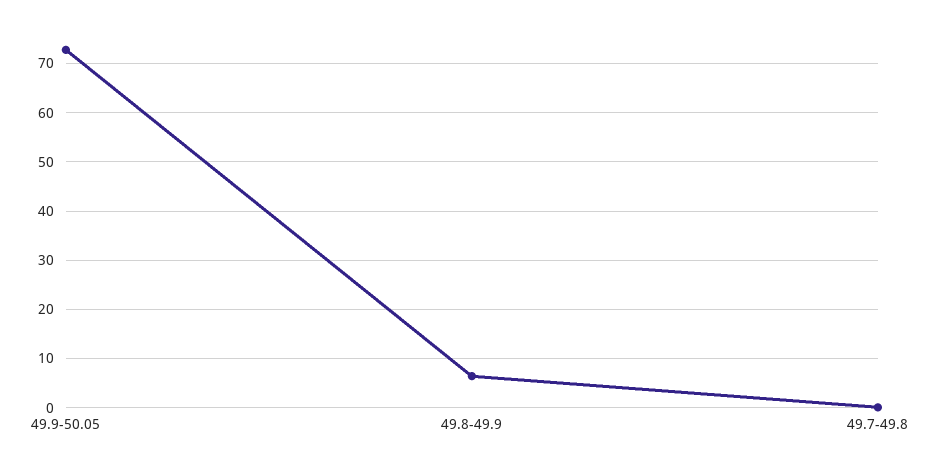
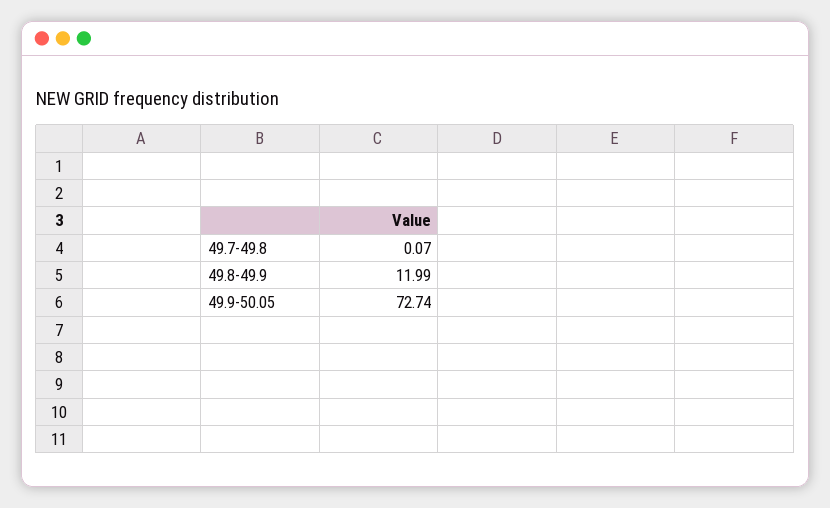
  {
    "49.9-50.05": 72.74,
-   "49.8-49.9": 6,
+   "49.8-49.9": 11.99,
    "49.7-49.8": 0.07
  }

